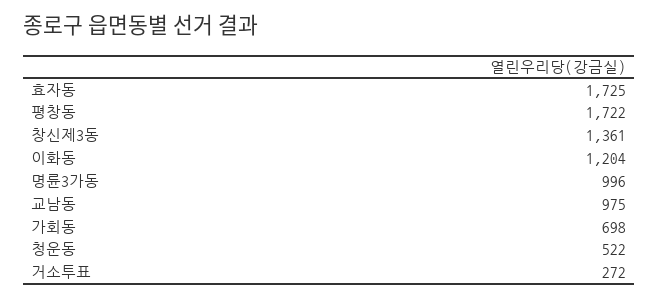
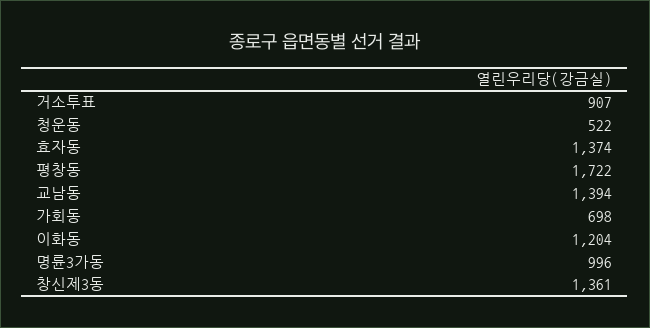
  {
-   "효자동": 1725,
+   "효자동": 1374,
    "평창동": 1722,
    "창신제3동": 1361,
    "이화동": 1204,
    "명륜3가동": 996,
-   "교남동": 975,
+   "교남동": 1394,
    "가회동": 698,
    "청운동": 522,
-   "거소투표": 272
+   "거소투표": 907
  }

